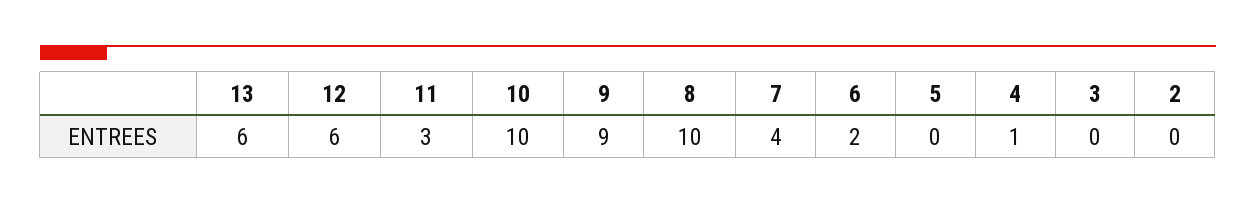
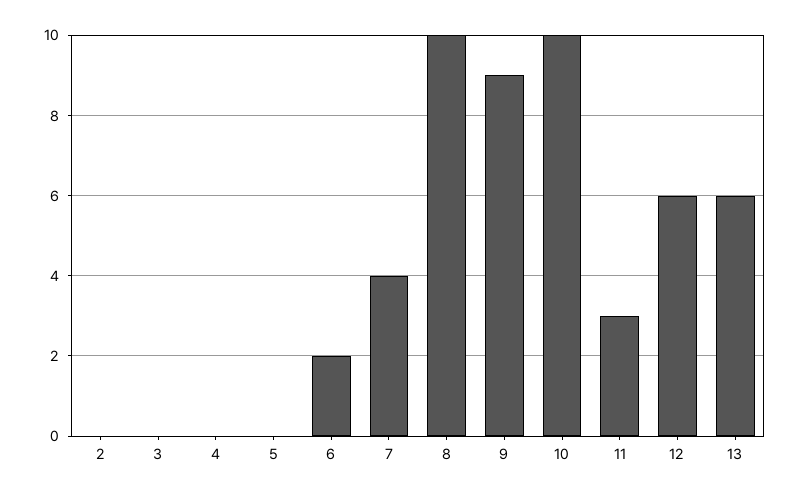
  {
    "13": 6,
    "12": 6,
    "11": 3,
    "10": 10,
    "9": 9,
    "8": 10,
    "7": 4,
    "6": 2,
    "5": 0,
-   "4": 1,
+   "4": 0,
    "3": 0,
    "2": 0
  }

